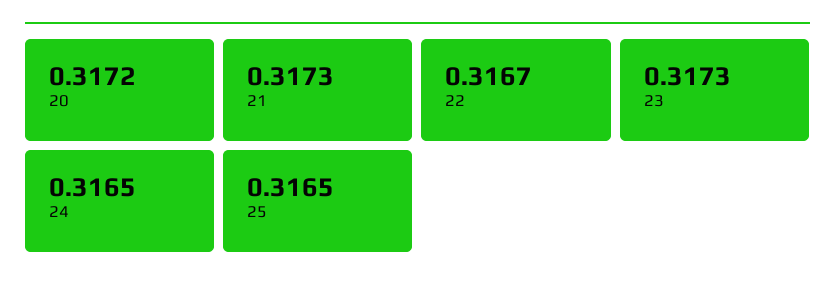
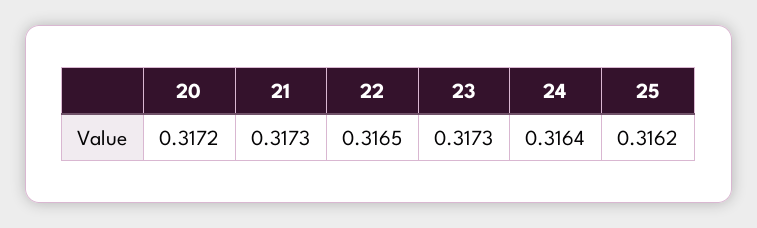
  {
    "20": 0.3172,
    "21": 0.3173,
-   "22": 0.3167,
+   "22": 0.3165,
    "23": 0.3173,
-   "24": 0.3165,
+   "24": 0.3164,
-   "25": 0.3165
+   "25": 0.3162
  }

